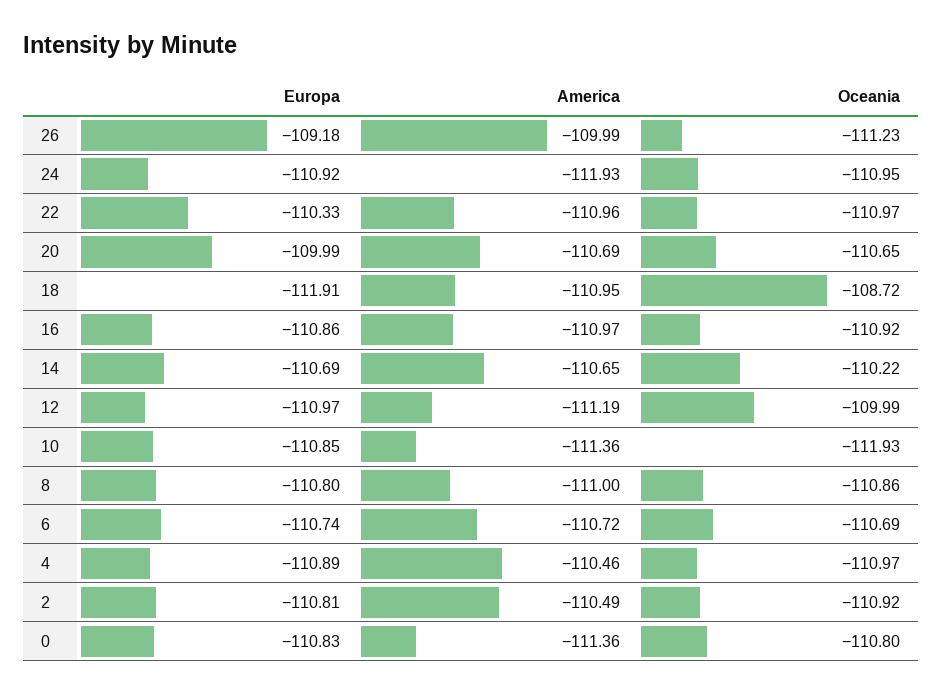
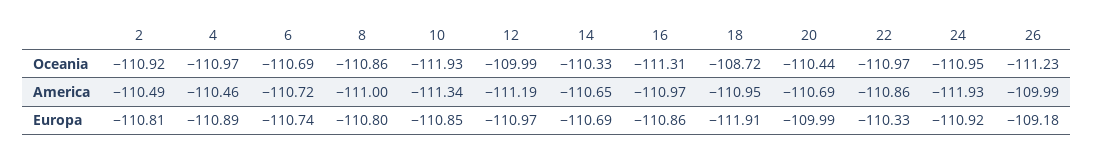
  {
    "Europa": {
      "26": -109.18,
      "24": -110.92,
      "22": -110.33,
      "20": -109.99,
      "18": -111.91,
      "16": -110.86,
      "14": -110.69,
      "12": -110.97,
      "10": -110.85,
      "8": -110.8,
      "6": -110.74,
      "4": -110.89,
-     "2": -110.81,
+     "2": -110.81
-     "0": -110.83
    },
    "America": {
      "26": -109.99,
      "24": -111.93,
-     "22": -110.96,
+     "22": -110.86,
      "20": -110.69,
      "18": -110.95,
      "16": -110.97,
      "14": -110.65,
      "12": -111.19,
-     "10": -111.36,
+     "10": -111.34,
      "8": -111,
      "6": -110.72,
      "4": -110.46,
-     "2": -110.49,
+     "2": -110.49
-     "0": -111.36
    },
    "Oceania": {
      "26": -111.23,
      "24": -110.95,
      "22": -110.97,
-     "20": -110.65,
+     "20": -110.44,
      "18": -108.72,
-     "16": -110.92,
+     "16": -111.31,
-     "14": -110.22,
+     "14": -110.33,
      "12": -109.99,
      "10": -111.93,
      "8": -110.86,
      "6": -110.69,
      "4": -110.97,
-     "2": -110.92,
+     "2": -110.92
-     "0": -110.8
    }
  }

